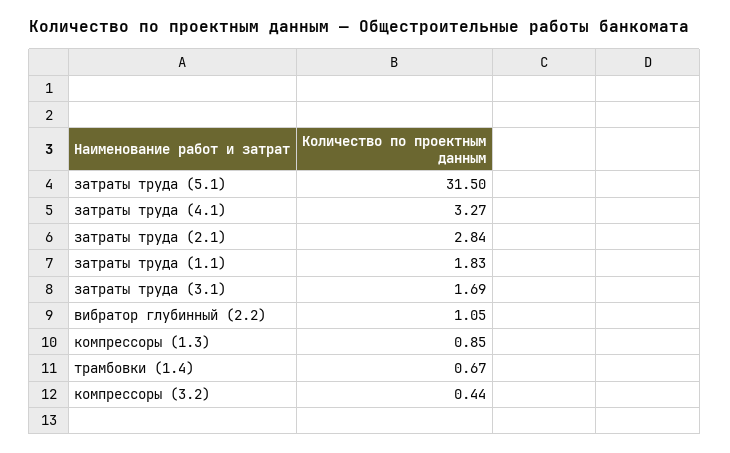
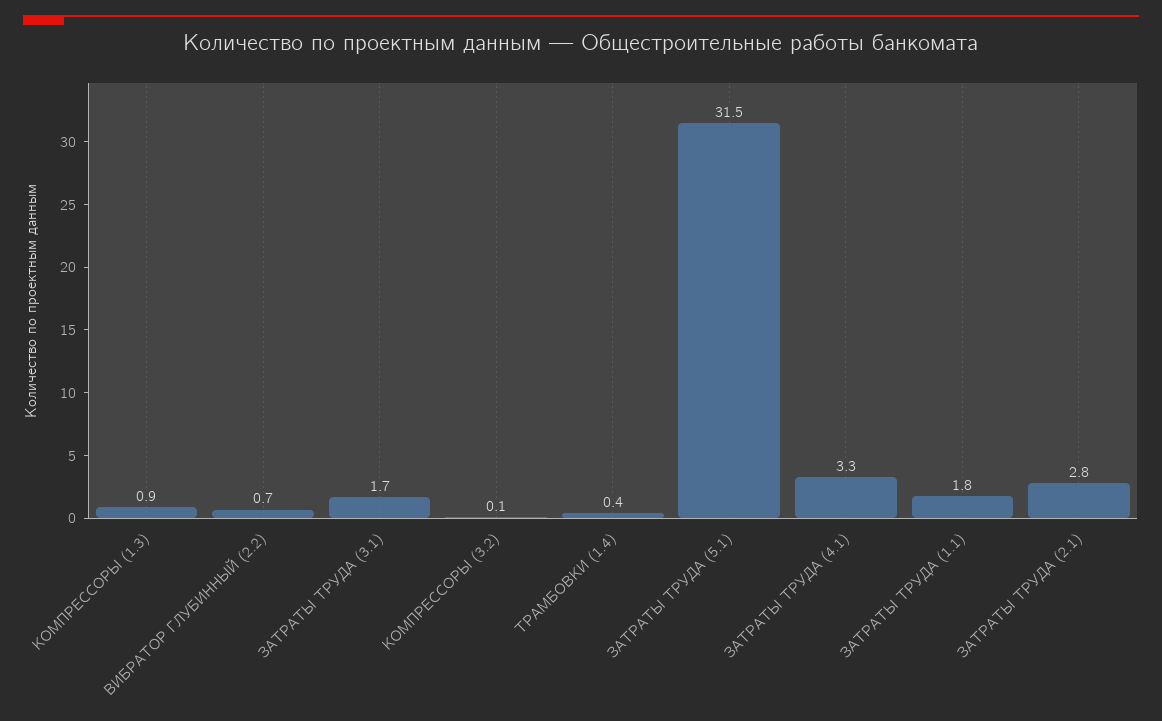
  {
    "затраты труда (5.1)": 31.5,
    "затраты труда (4.1)": 3.27,
    "затраты труда (2.1)": 2.84,
    "затраты труда (1.1)": 1.83,
    "затраты труда (3.1)": 1.69,
-   "вибратор глубинный (2.2)": 1.05,
+   "вибратор глубинный (2.2)": 0.7,
    "компрессоры (1.3)": 0.85,
-   "трамбовки (1.4)": 0.67,
+   "трамбовки (1.4)": 0.4,
-   "компрессоры (3.2)": 0.44
+   "компрессоры (3.2)": 0.1
  }

